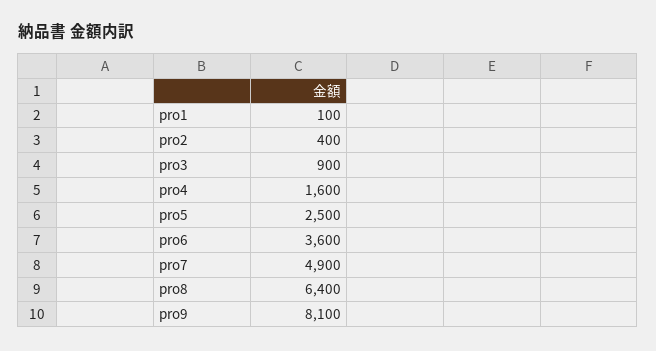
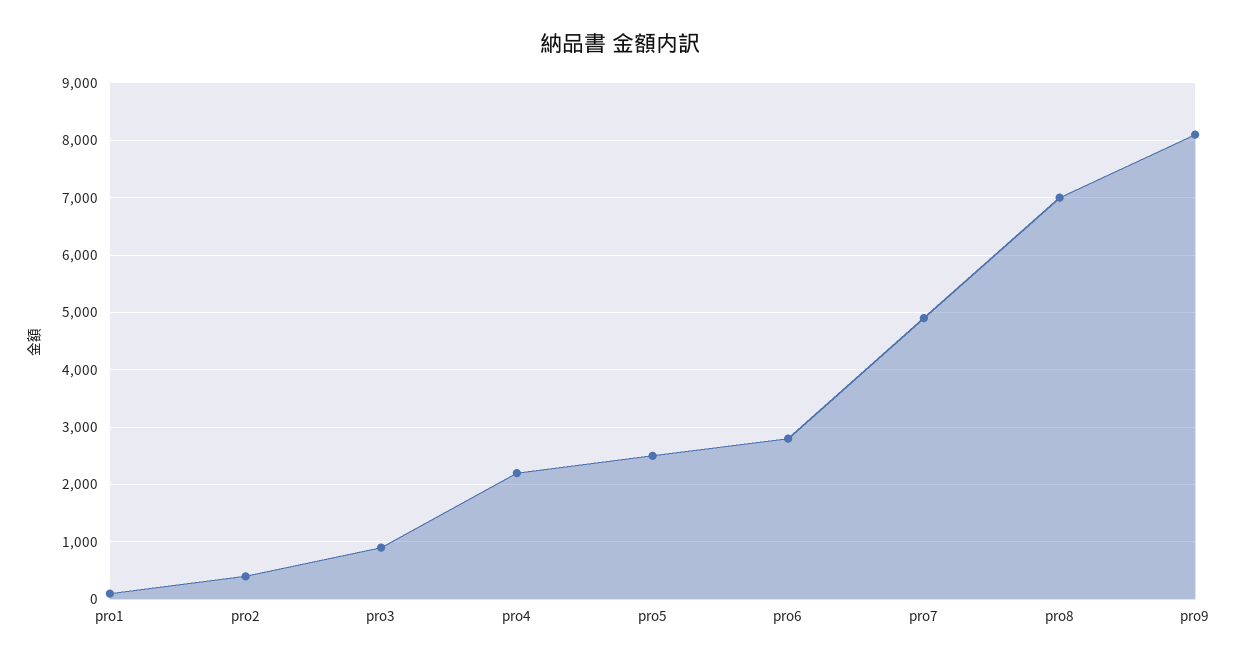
  {
    "pro1": 100,
    "pro2": 400,
    "pro3": 900,
-   "pro4": 1600,
+   "pro4": 2200,
    "pro5": 2500,
-   "pro6": 3600,
+   "pro6": 2800,
    "pro7": 4900,
-   "pro8": 6400,
+   "pro8": 7000,
    "pro9": 8100
  }

